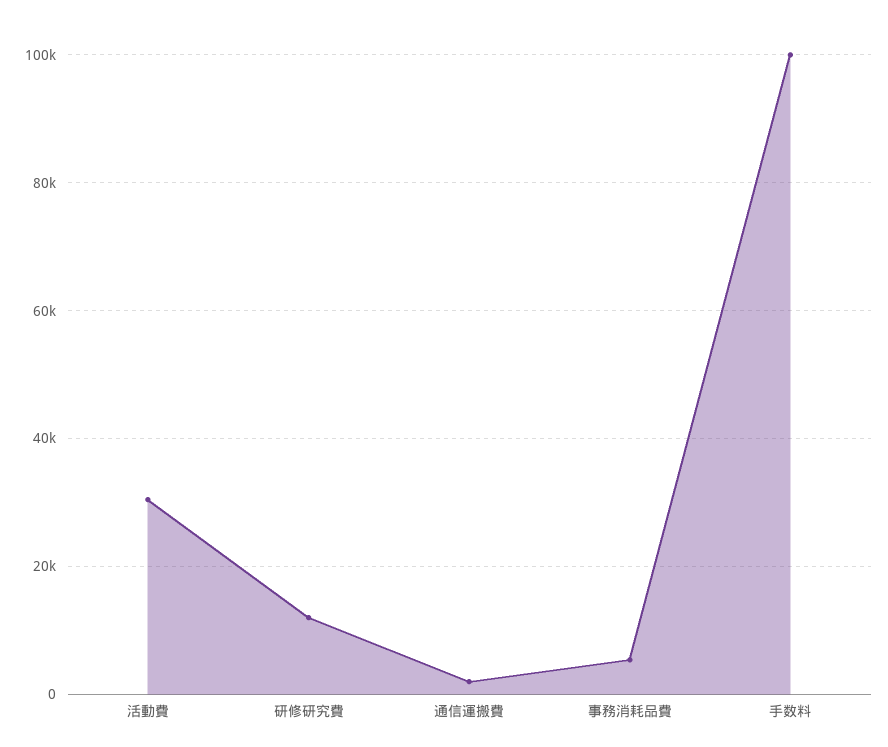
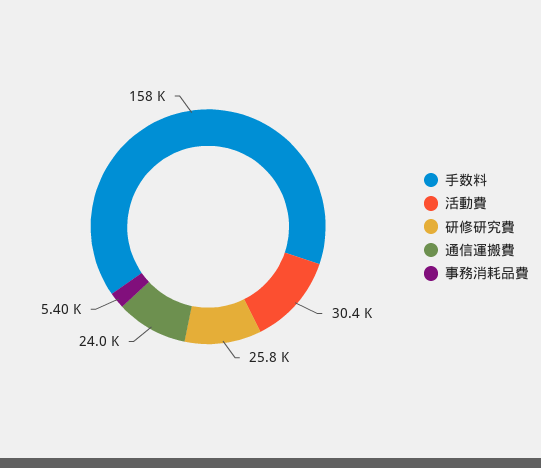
  {
    "活動費": 30400,
-   "研修研究費": 12000,
+   "研修研究費": 25800,
-   "通信運搬費": 2000,
+   "通信運搬費": 24000,
    "事務消耗品費": 5400,
-   "手数料": 100000
+   "手数料": 158000
  }

